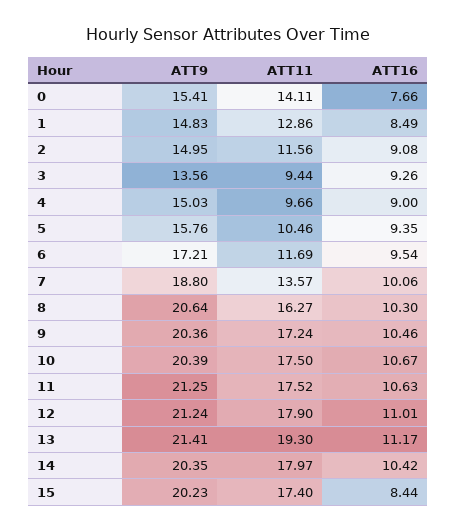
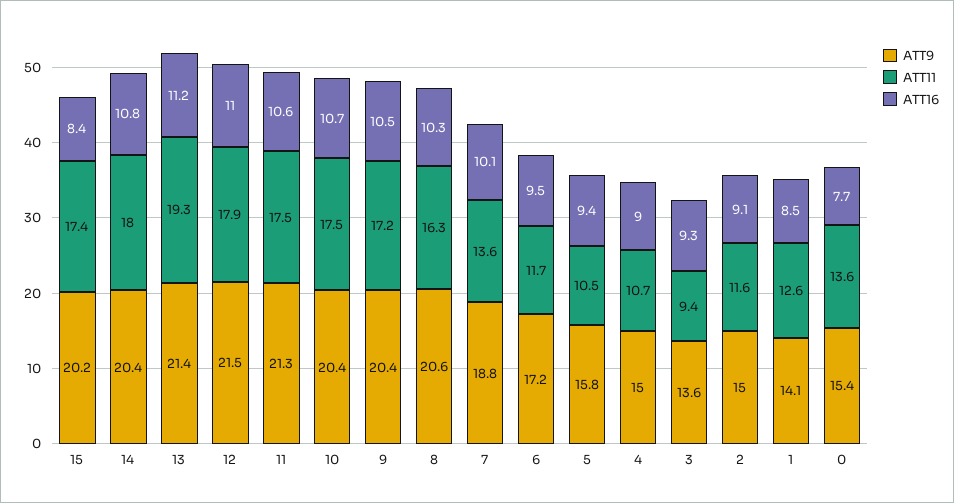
  {
    "ATT9": {
      "0": 15.41,
-     "1": 14.83,
+     "1": 14.1,
      "2": 14.95,
      "3": 13.56,
      "4": 15.03,
      "5": 15.76,
      "6": 17.21,
      "7": 18.8,
      "8": 20.64,
      "9": 20.36,
      "10": 20.39,
      "11": 21.25,
-     "12": 21.24,
+     "12": 21.5,
      "13": 21.41,
      "14": 20.35,
      "15": 20.23
    },
    "ATT11": {
-     "0": 14.11,
+     "0": 13.6,
-     "1": 12.86,
+     "1": 12.6,
      "2": 11.56,
      "3": 9.44,
-     "4": 9.66,
+     "4": 10.7,
      "5": 10.46,
      "6": 11.69,
      "7": 13.57,
      "8": 16.27,
      "9": 17.24,
      "10": 17.5,
      "11": 17.52,
      "12": 17.9,
      "13": 19.3,
      "14": 17.97,
      "15": 17.4
    },
    "ATT16": {
      "0": 7.66,
      "1": 8.49,
      "2": 9.08,
      "3": 9.26,
      "4": 9,
      "5": 9.35,
      "6": 9.54,
      "7": 10.06,
      "8": 10.3,
      "9": 10.46,
      "10": 10.67,
      "11": 10.63,
      "12": 11.01,
      "13": 11.17,
-     "14": 10.42,
+     "14": 10.8,
      "15": 8.44
    }
  }

